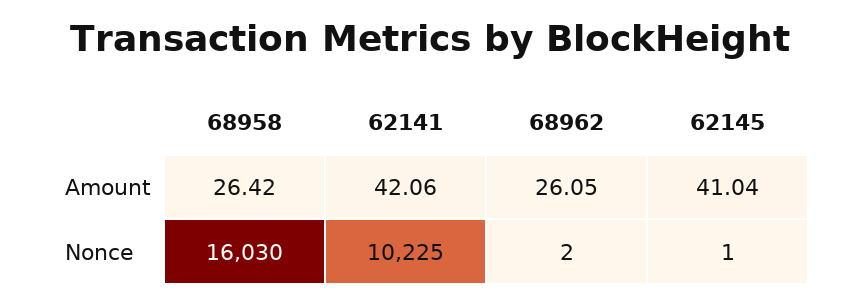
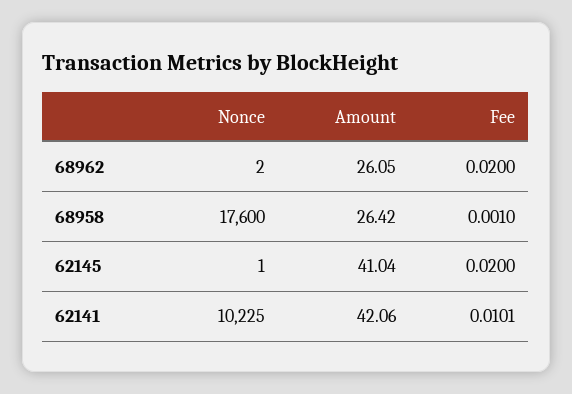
  {
    "68958": {
      "Amount": 26.42,
-     "Nonce": 16030
+     "Nonce": 17600,
+     "Fee": 0.001
    },
    "62141": {
      "Amount": 42.06,
-     "Nonce": 10225
+     "Nonce": 10225,
+     "Fee": 0.0101
    },
    "68962": {
      "Amount": 26.05,
-     "Nonce": 2
+     "Nonce": 2,
+     "Fee": 0.02
    },
    "62145": {
      "Amount": 41.04,
-     "Nonce": 1
+     "Nonce": 1,
+     "Fee": 0.02
    }
  }

